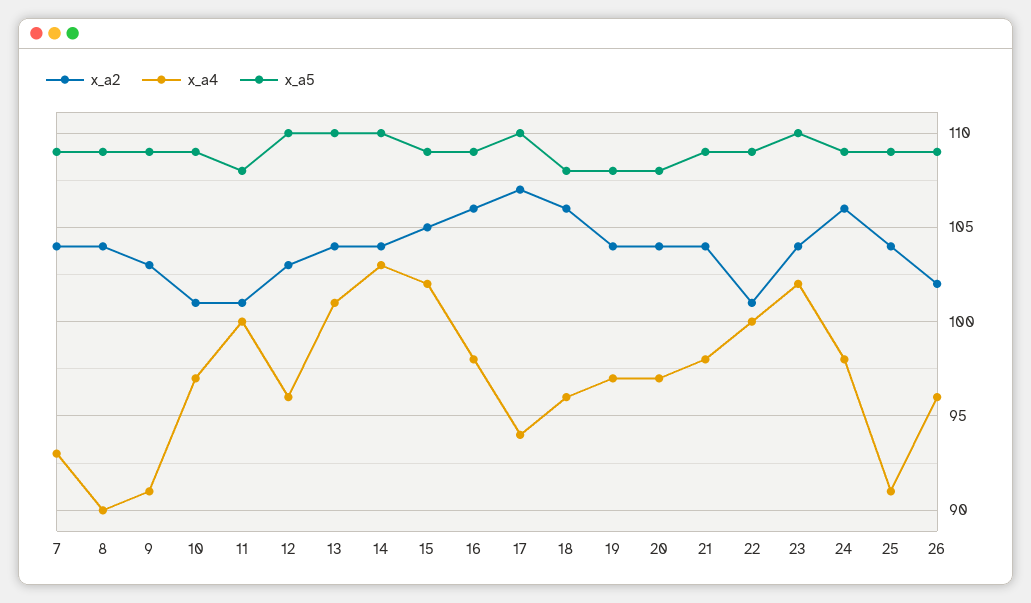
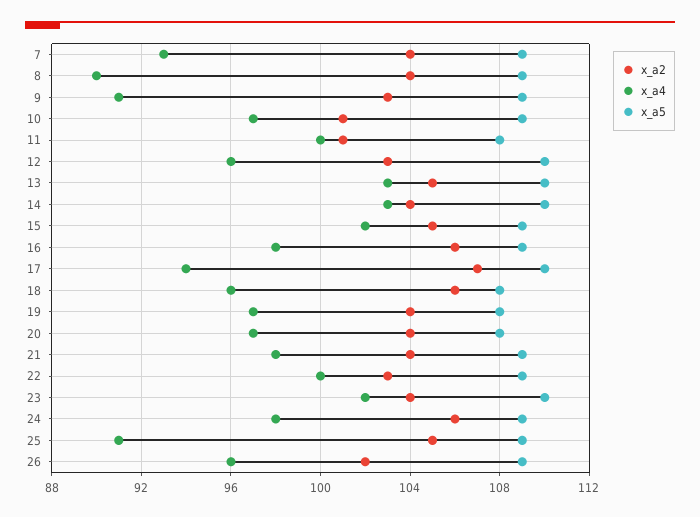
  {
    "x_a2": {
      "7": 104,
      "8": 104,
      "9": 103,
      "10": 101,
      "11": 101,
      "12": 103,
-     "13": 104,
+     "13": 105,
      "14": 104,
      "15": 105,
      "16": 106,
      "17": 107,
      "18": 106,
      "19": 104,
      "20": 104,
      "21": 104,
-     "22": 101,
+     "22": 103,
      "23": 104,
      "24": 106,
-     "25": 104,
+     "25": 105,
      "26": 102
    },
    "x_a4": {
      "7": 93,
      "8": 90,
      "9": 91,
      "10": 97,
      "11": 100,
      "12": 96,
-     "13": 101,
+     "13": 103,
      "14": 103,
      "15": 102,
      "16": 98,
      "17": 94,
      "18": 96,
      "19": 97,
      "20": 97,
      "21": 98,
      "22": 100,
      "23": 102,
      "24": 98,
      "25": 91,
      "26": 96
    },
    "x_a5": {
      "7": 109,
      "8": 109,
      "9": 109,
      "10": 109,
      "11": 108,
      "12": 110,
      "13": 110,
      "14": 110,
      "15": 109,
      "16": 109,
      "17": 110,
      "18": 108,
      "19": 108,
      "20": 108,
      "21": 109,
      "22": 109,
      "23": 110,
      "24": 109,
      "25": 109,
      "26": 109
    }
  }

